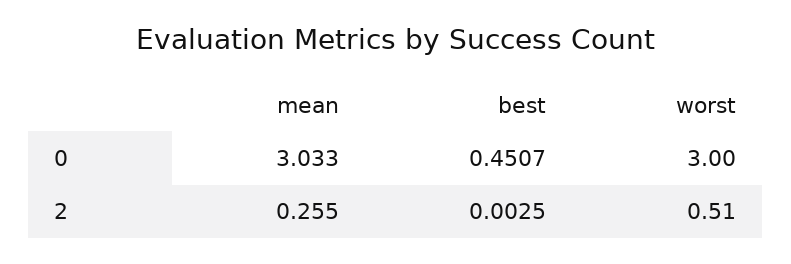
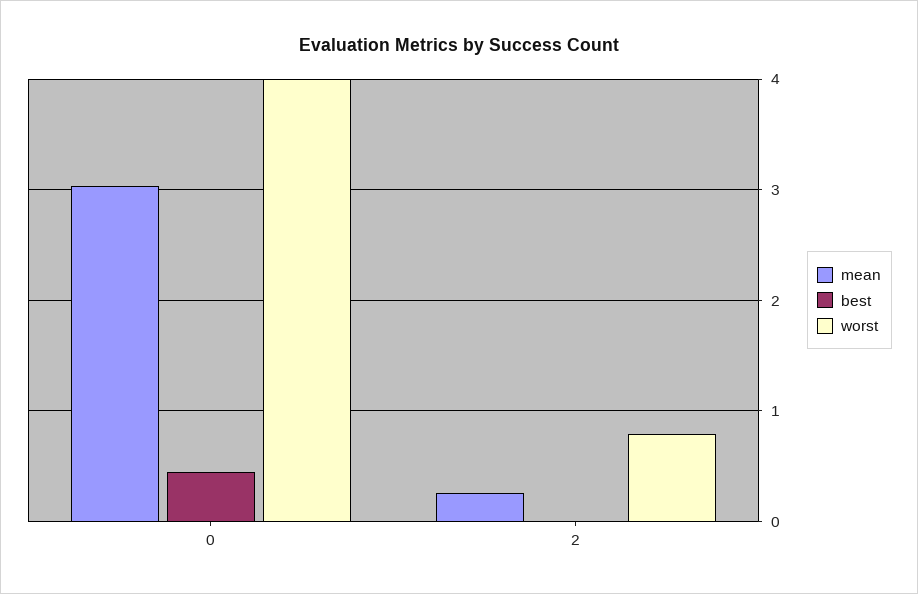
  {
    "mean": {
      "0": 3.033,
      "2": 0.255
    },
    "best": {
      "0": 0.4507,
      "2": 0.0025
    },
    "worst": {
-     "0": 3,
+     "0": 4,
-     "2": 0.51
+     "2": 0.8
    }
  }

